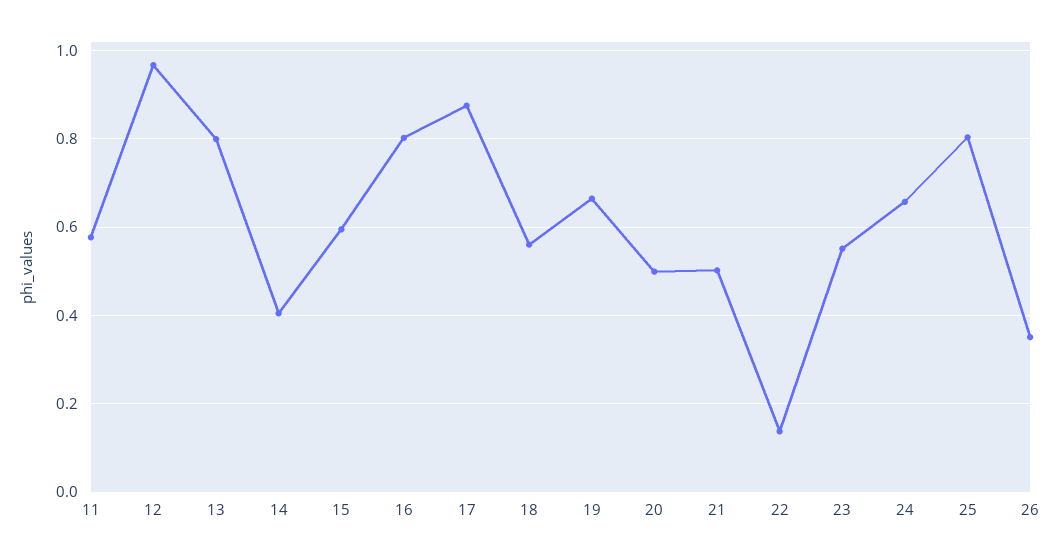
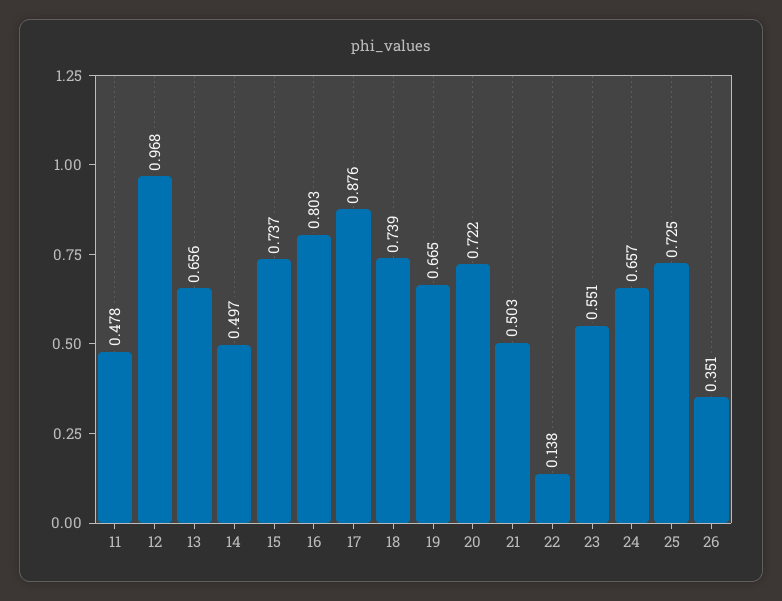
  {
-   "11": 0.58,
+   "11": 0.478,
    "12": 0.968,
-   "13": 0.8,
+   "13": 0.656,
-   "14": 0.4,
+   "14": 0.497,
-   "15": 0.6,
+   "15": 0.737,
    "16": 0.803,
    "17": 0.876,
-   "18": 0.56,
+   "18": 0.739,
    "19": 0.665,
-   "20": 0.5,
+   "20": 0.722,
    "21": 0.503,
    "22": 0.138,
    "23": 0.551,
    "24": 0.657,
-   "25": 0.8,
+   "25": 0.725,
    "26": 0.351
  }

